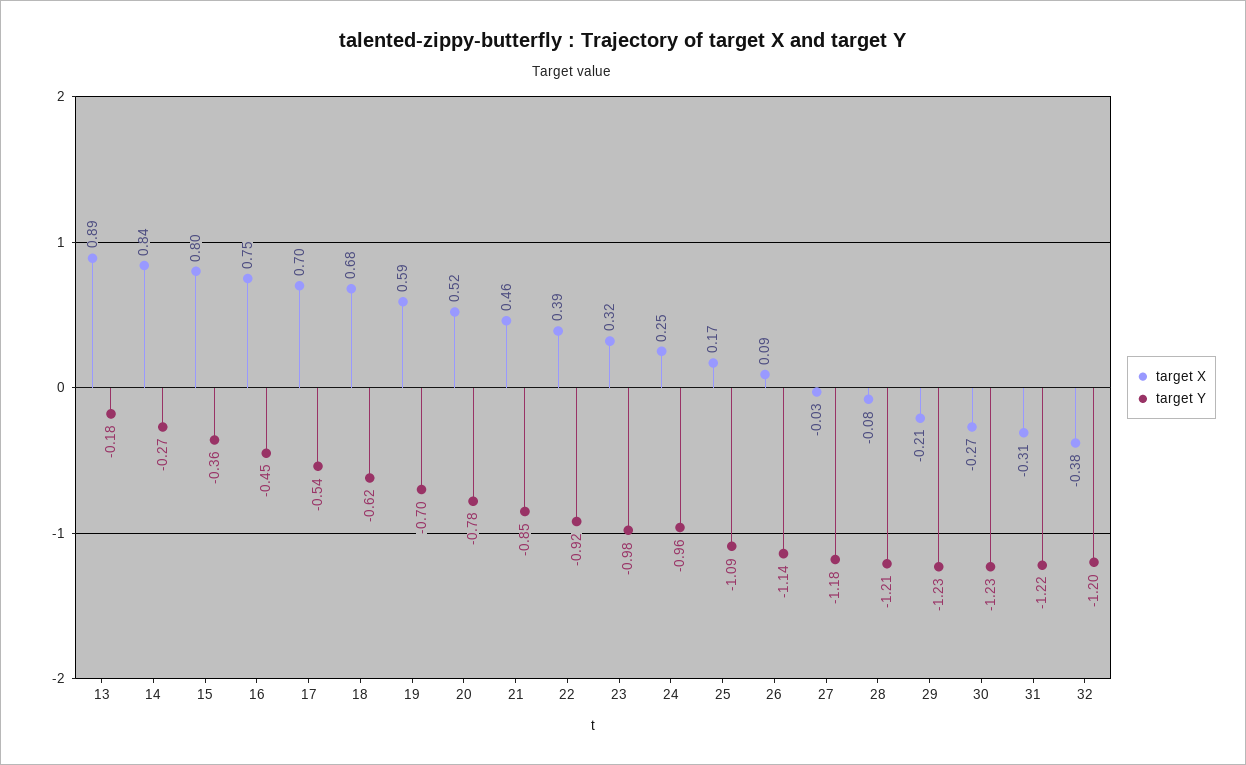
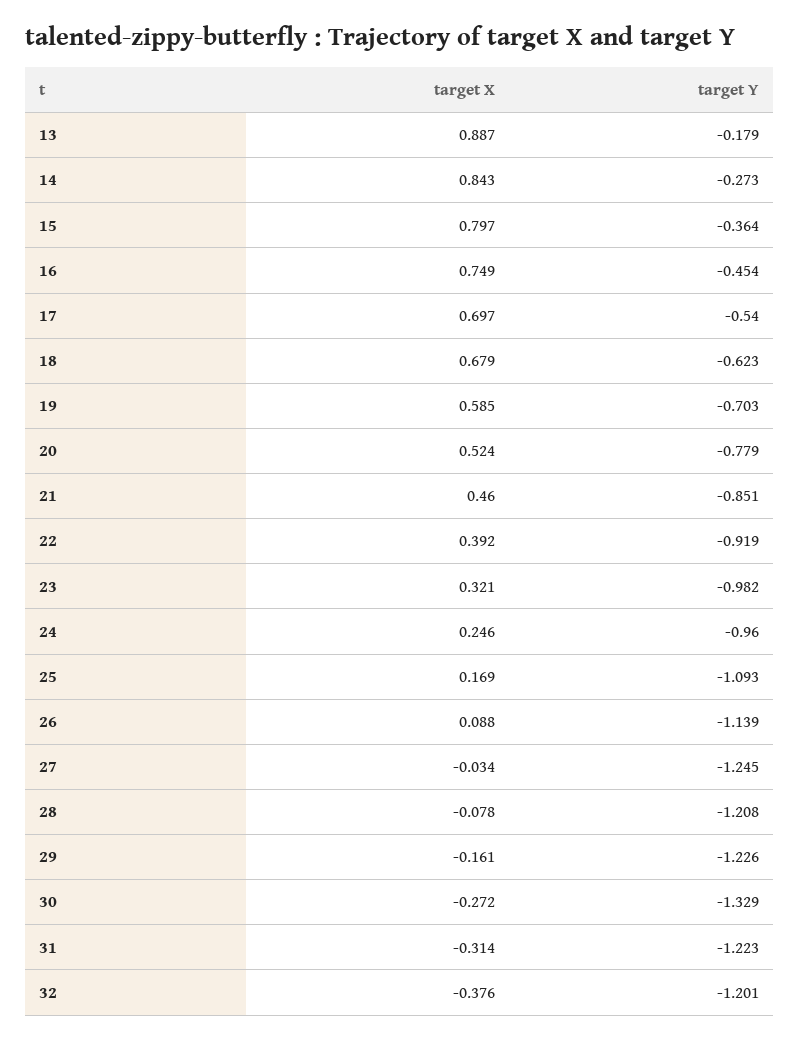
  {
    "target X": {
      "13": 0.887,
      "14": 0.843,
      "15": 0.797,
      "16": 0.749,
      "17": 0.697,
      "18": 0.679,
      "19": 0.585,
      "20": 0.524,
      "21": 0.46,
      "22": 0.392,
      "23": 0.321,
      "24": 0.246,
      "25": 0.169,
      "26": 0.088,
      "27": -0.034,
      "28": -0.078,
-     "29": -0.21,
+     "29": -0.161,
      "30": -0.272,
      "31": -0.314,
      "32": -0.376
    },
    "target Y": {
      "13": -0.179,
      "14": -0.273,
      "15": -0.364,
      "16": -0.454,
      "17": -0.54,
      "18": -0.623,
      "19": -0.703,
      "20": -0.779,
      "21": -0.851,
      "22": -0.919,
      "23": -0.982,
      "24": -0.96,
      "25": -1.093,
      "26": -1.139,
-     "27": -1.18,
+     "27": -1.245,
      "28": -1.208,
      "29": -1.226,
-     "30": -1.23,
+     "30": -1.329,
      "31": -1.223,
      "32": -1.201
    }
  }

